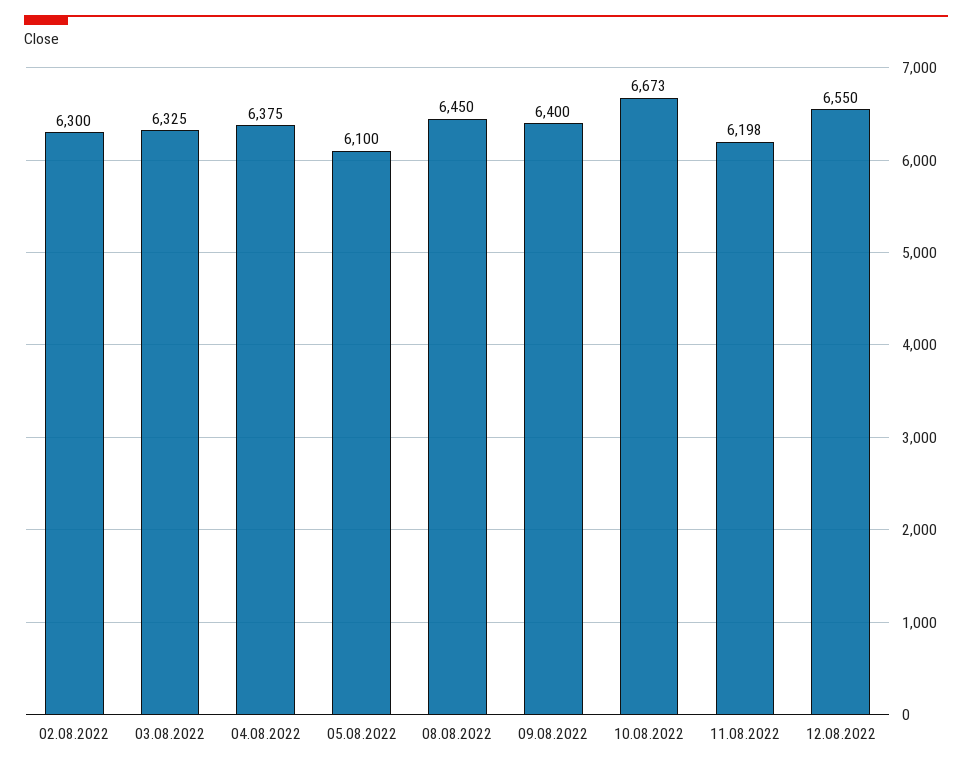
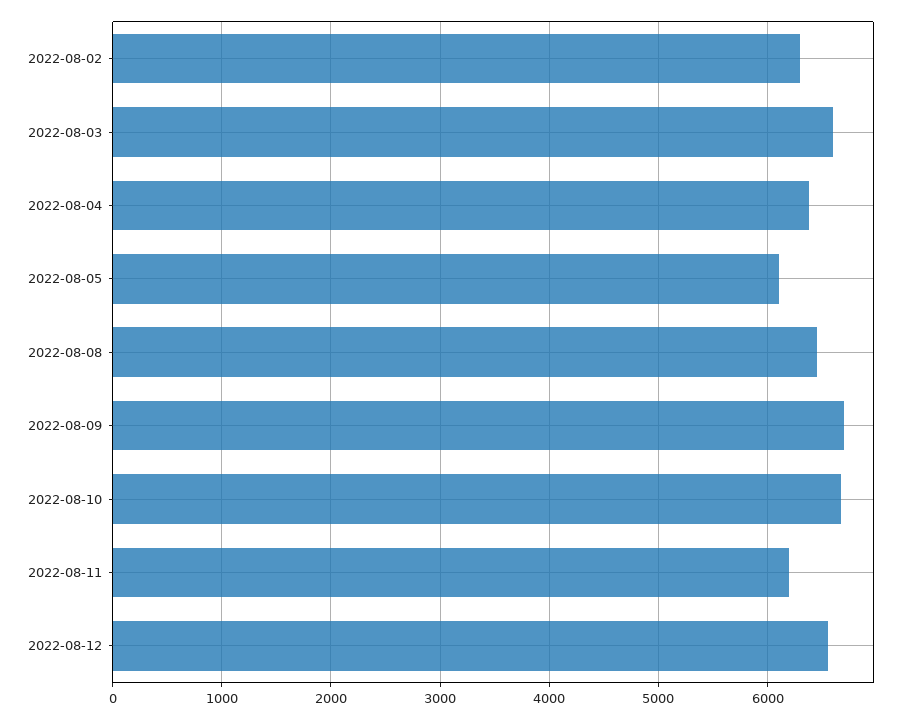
  {
    "02.08.2022": 6300,
-   "03.08.2022": 6325,
+   "03.08.2022": 6600,
    "04.08.2022": 6375,
    "05.08.2022": 6100,
    "08.08.2022": 6450,
-   "09.08.2022": 6400,
+   "09.08.2022": 6700,
    "10.08.2022": 6673,
    "11.08.2022": 6198,
    "12.08.2022": 6550
  }

